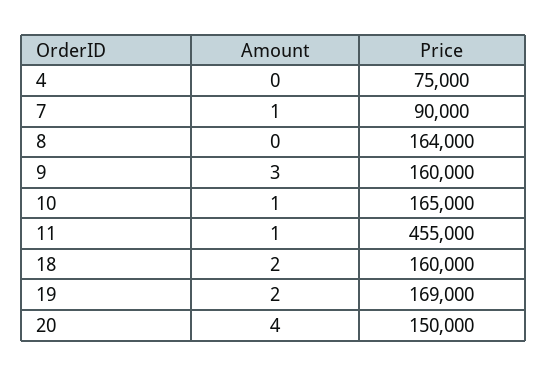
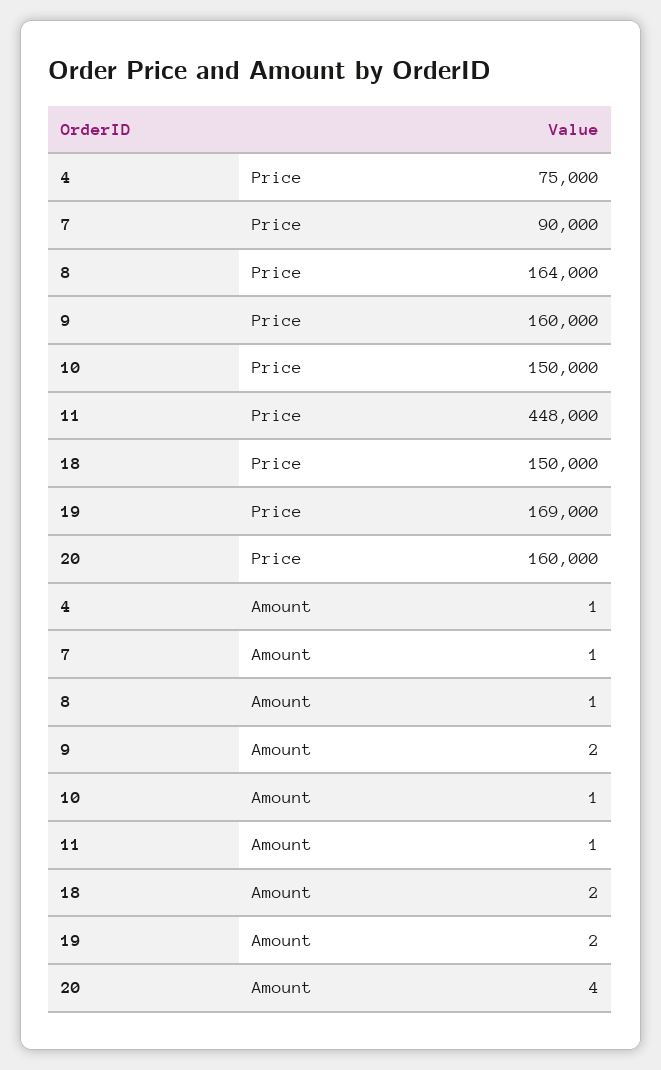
  {
    "Amount": {
-     "4": 0,
+     "4": 1,
      "7": 1,
-     "8": 0,
+     "8": 1,
-     "9": 3,
+     "9": 2,
      "10": 1,
      "11": 1,
      "18": 2,
      "19": 2,
      "20": 4
    },
    "Price": {
      "4": 75000,
      "7": 90000,
      "8": 164000,
      "9": 160000,
-     "10": 165000,
+     "10": 150000,
-     "11": 455000,
+     "11": 448000,
-     "18": 160000,
+     "18": 150000,
      "19": 169000,
-     "20": 150000
+     "20": 160000
    }
  }

